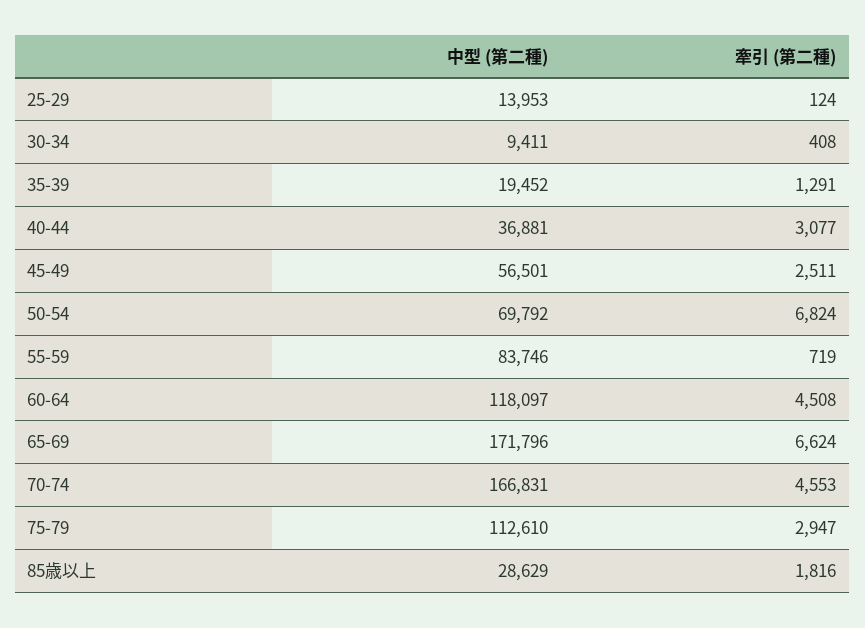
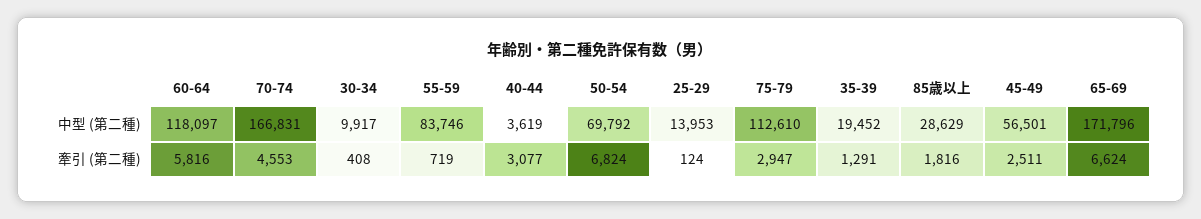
  {
    "中型 (第二種)": {
      "25-29": 13953,
-     "30-34": 9411,
+     "30-34": 9917,
      "35-39": 19452,
-     "40-44": 36881,
+     "40-44": 3619,
      "45-49": 56501,
      "50-54": 69792,
      "55-59": 83746,
      "60-64": 118097,
      "65-69": 171796,
      "70-74": 166831,
      "75-79": 112610,
      "85歳以上": 28629
    },
    "牽引 (第二種)": {
      "25-29": 124,
      "30-34": 408,
      "35-39": 1291,
      "40-44": 3077,
      "45-49": 2511,
      "50-54": 6824,
      "55-59": 719,
-     "60-64": 4508,
+     "60-64": 5816,
      "65-69": 6624,
      "70-74": 4553,
      "75-79": 2947,
      "85歳以上": 1816
    }
  }

